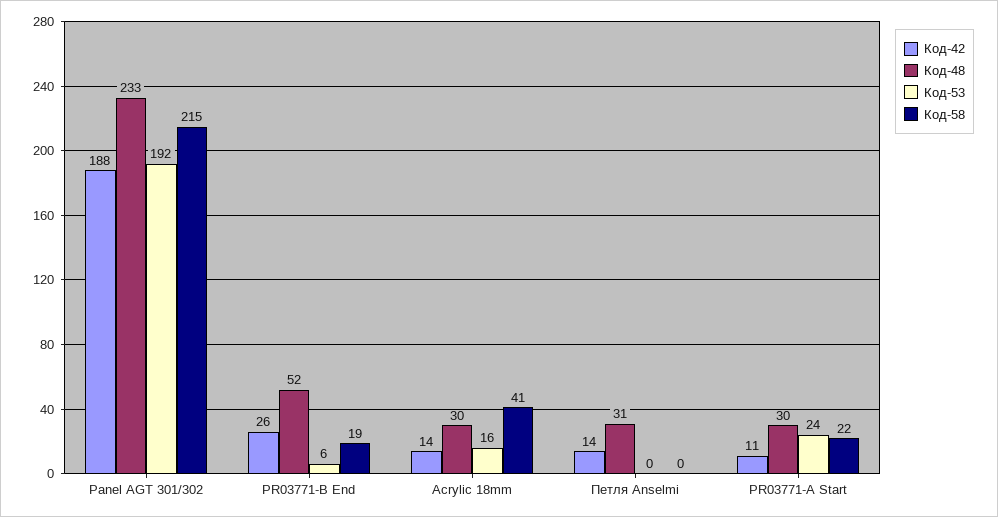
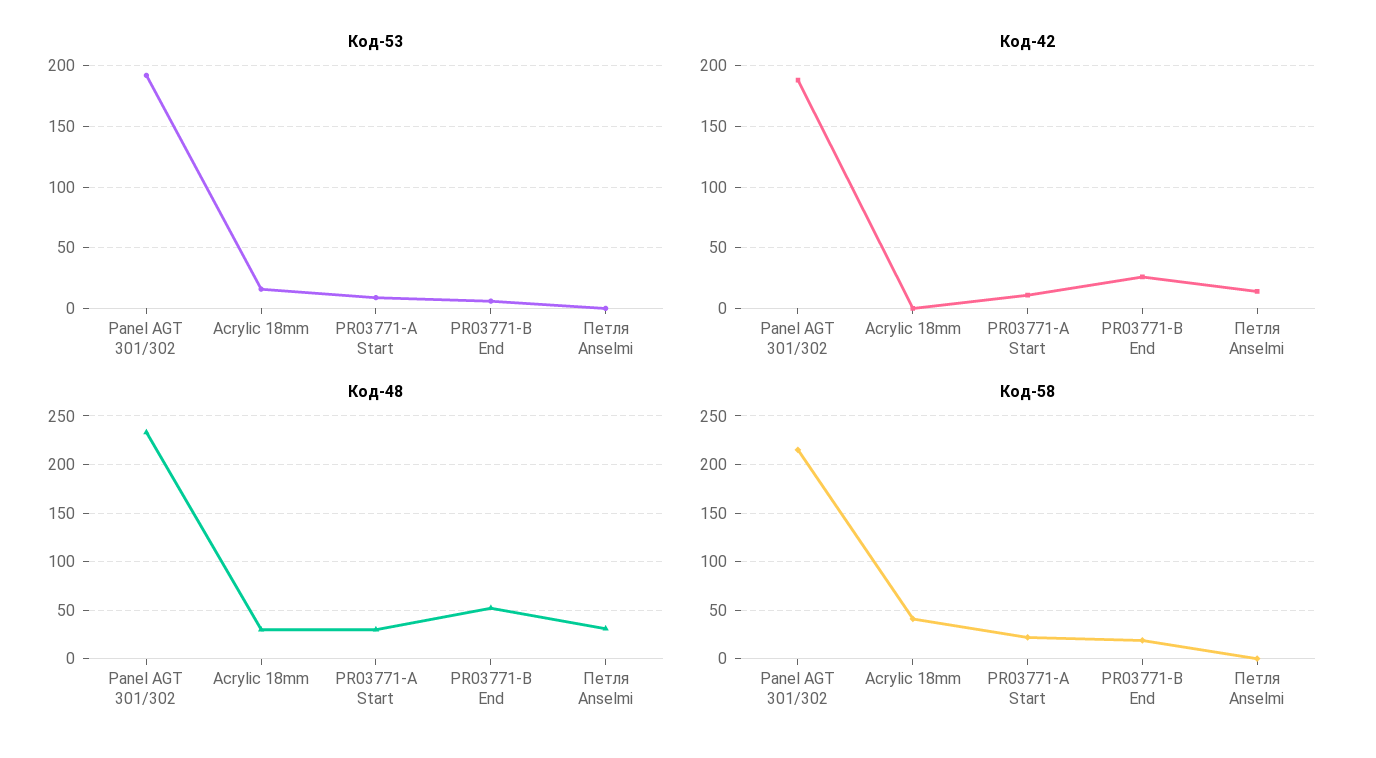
  {
    "Код-42": {
      "Panel AGT 301/302": 188,
      "PR03771-B End": 26,
-     "Acrylic 18mm": 14,
+     "Acrylic 18mm": 0,
      "Петля Anselmi": 14,
      "PR03771-A Start": 11
    },
    "Код-48": {
      "Panel AGT 301/302": 233,
      "PR03771-B End": 52,
      "Acrylic 18mm": 30,
      "Петля Anselmi": 31,
      "PR03771-A Start": 30
    },
    "Код-53": {
      "Panel AGT 301/302": 192,
      "PR03771-B End": 6,
      "Acrylic 18mm": 16,
      "Петля Anselmi": 0,
-     "PR03771-A Start": 24
+     "PR03771-A Start": 10
    },
    "Код-58": {
      "Panel AGT 301/302": 215,
      "PR03771-B End": 19,
      "Acrylic 18mm": 41,
      "Петля Anselmi": 0,
      "PR03771-A Start": 22
    }
  }

